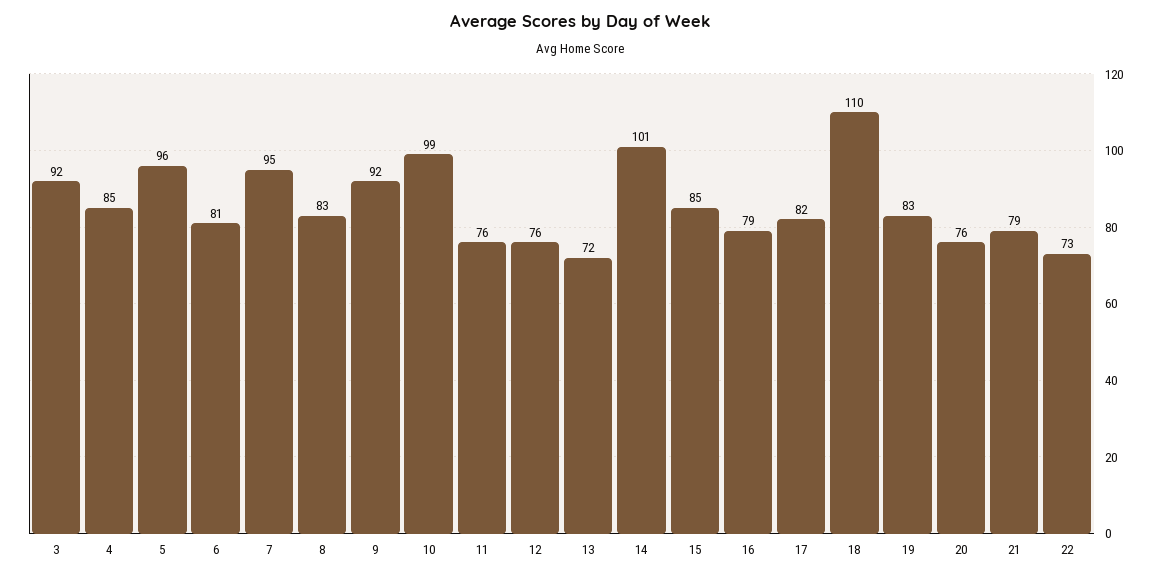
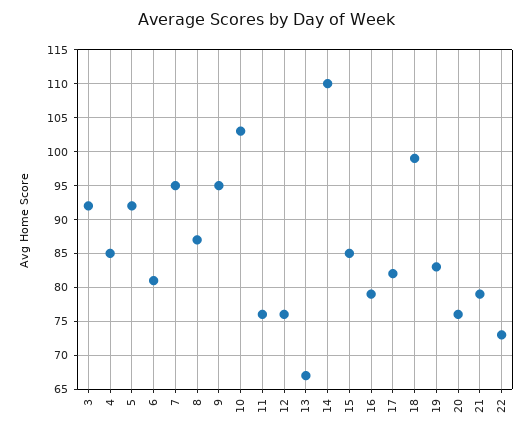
  {
    "3": 92,
    "4": 85,
-   "5": 96,
+   "5": 92,
    "6": 81,
    "7": 95,
-   "8": 83,
+   "8": 87,
-   "9": 92,
+   "9": 95,
-   "10": 99,
+   "10": 103,
    "11": 76,
    "12": 76,
-   "13": 72,
+   "13": 67,
-   "14": 101,
+   "14": 110,
    "15": 85,
    "16": 79,
    "17": 82,
-   "18": 110,
+   "18": 99,
    "19": 83,
    "20": 76,
    "21": 79,
    "22": 73
  }

